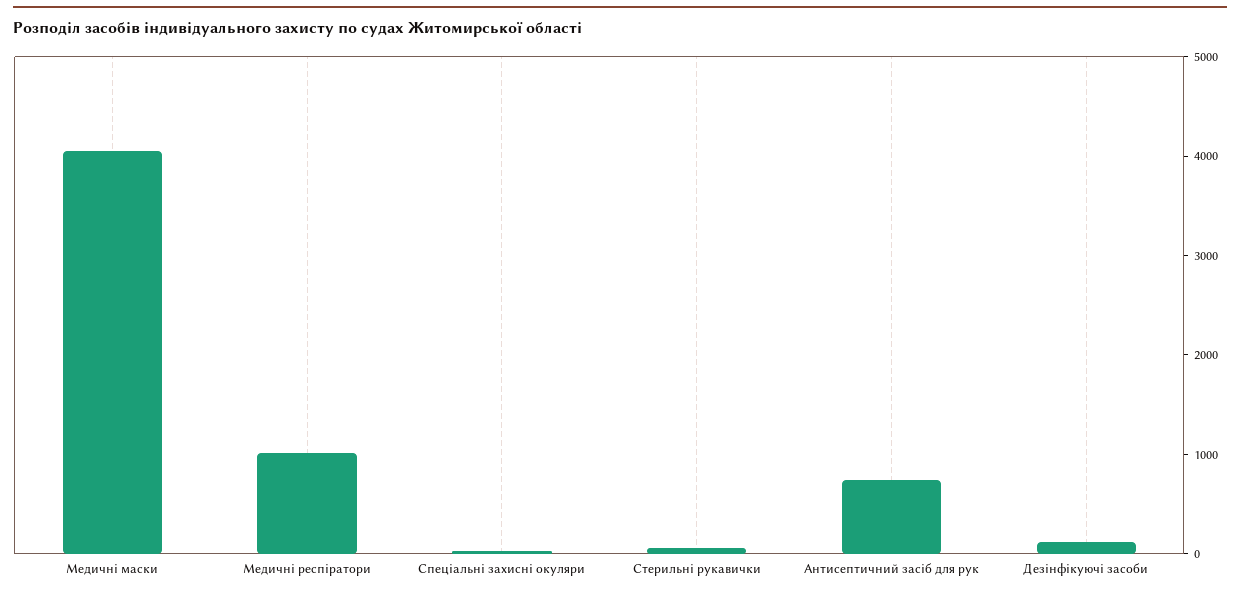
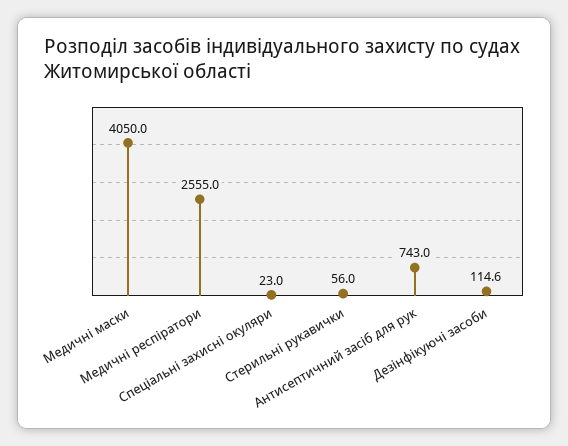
  {
    "Медичні маски": 4050,
-   "Медичні респіратори": 1000,
+   "Медичні респіратори": 2555,
    "Спеціальні захисні окуляри": 23,
    "Стерильні рукавички": 56,
    "Антисептичний засіб для рук": 743,
    "Дезінфікуючі засоби": 114.6
  }

